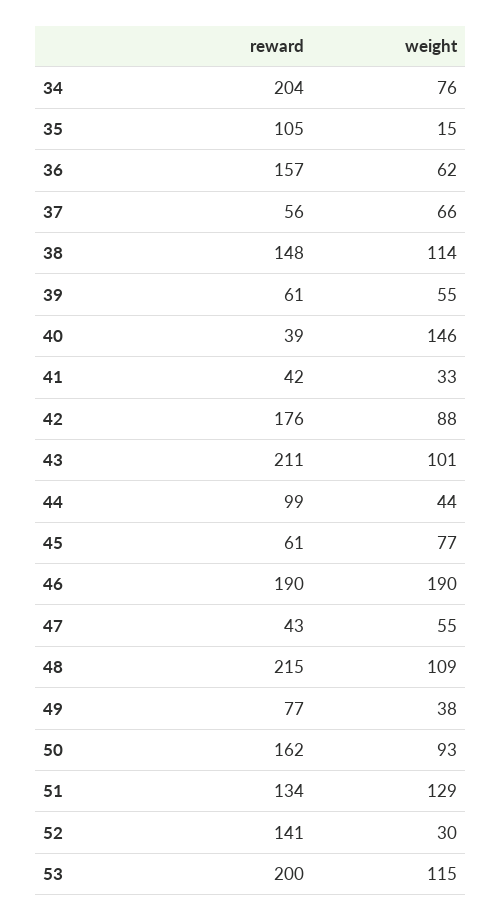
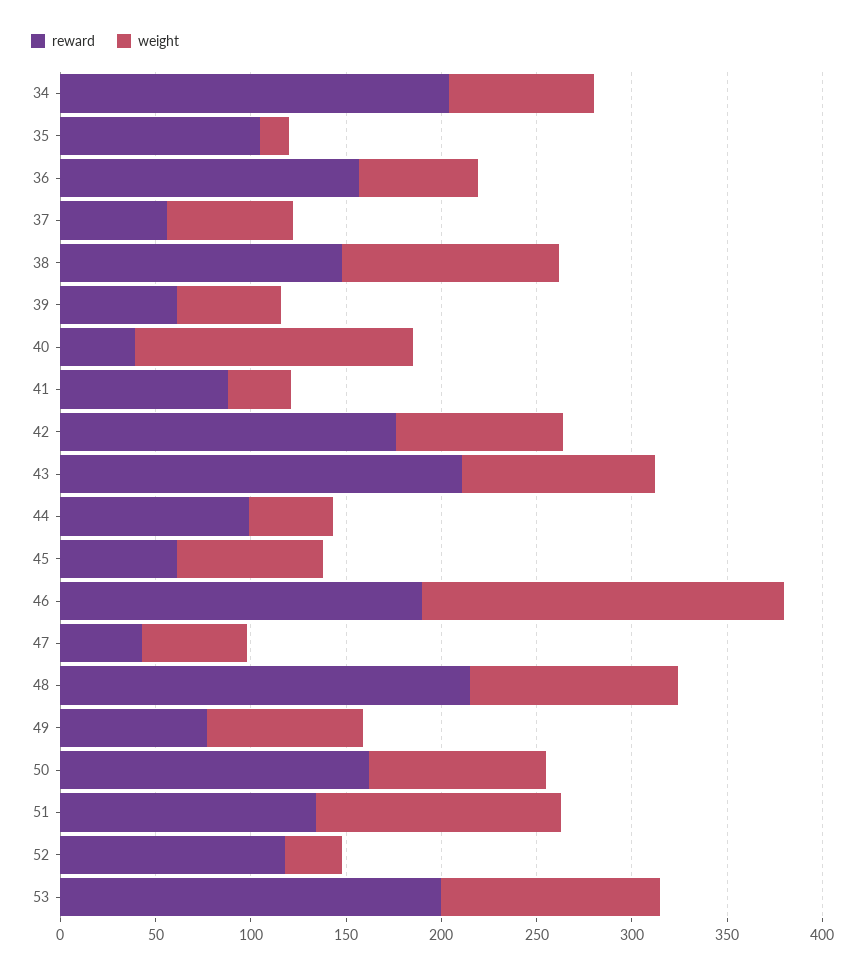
  {
    "reward": {
      "34": 204,
      "35": 105,
      "36": 157,
      "37": 56,
      "38": 148,
      "39": 61,
      "40": 39,
-     "41": 42,
+     "41": 90,
      "42": 176,
      "43": 211,
      "44": 99,
      "45": 61,
      "46": 190,
      "47": 43,
      "48": 215,
      "49": 77,
      "50": 162,
      "51": 134,
-     "52": 141,
+     "52": 120,
      "53": 200
    },
    "weight": {
      "34": 76,
      "35": 15,
      "36": 62,
      "37": 66,
      "38": 114,
      "39": 55,
      "40": 146,
      "41": 33,
      "42": 88,
      "43": 101,
      "44": 44,
      "45": 77,
      "46": 190,
      "47": 55,
      "48": 109,
-     "49": 38,
+     "49": 80,
      "50": 93,
      "51": 129,
      "52": 30,
      "53": 115
    }
  }

